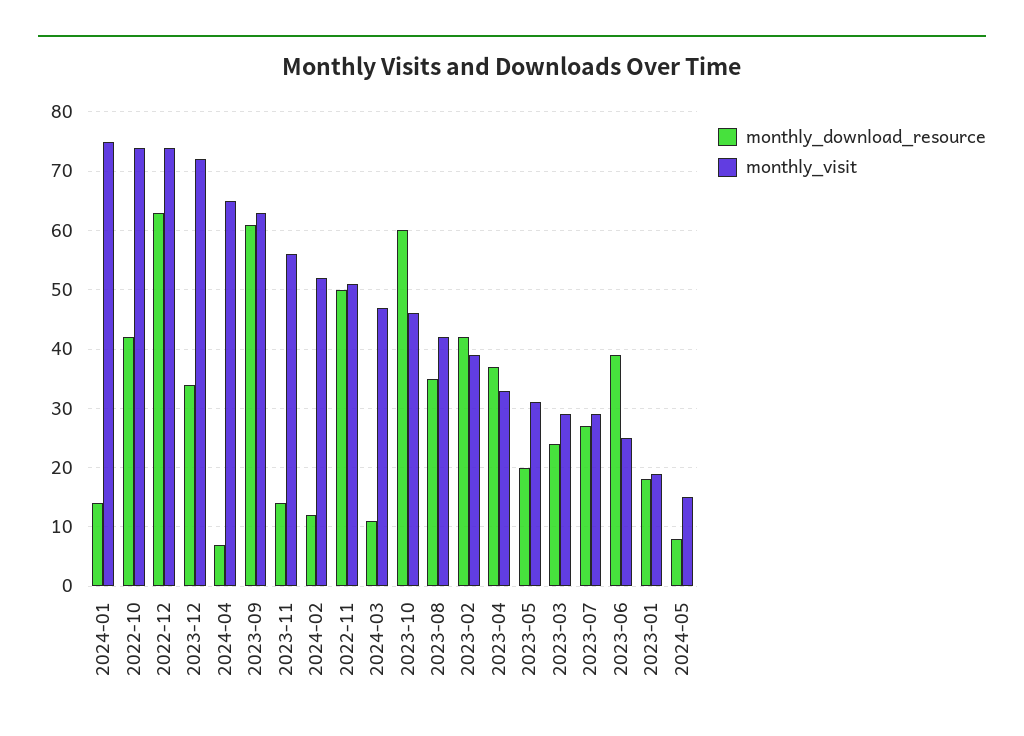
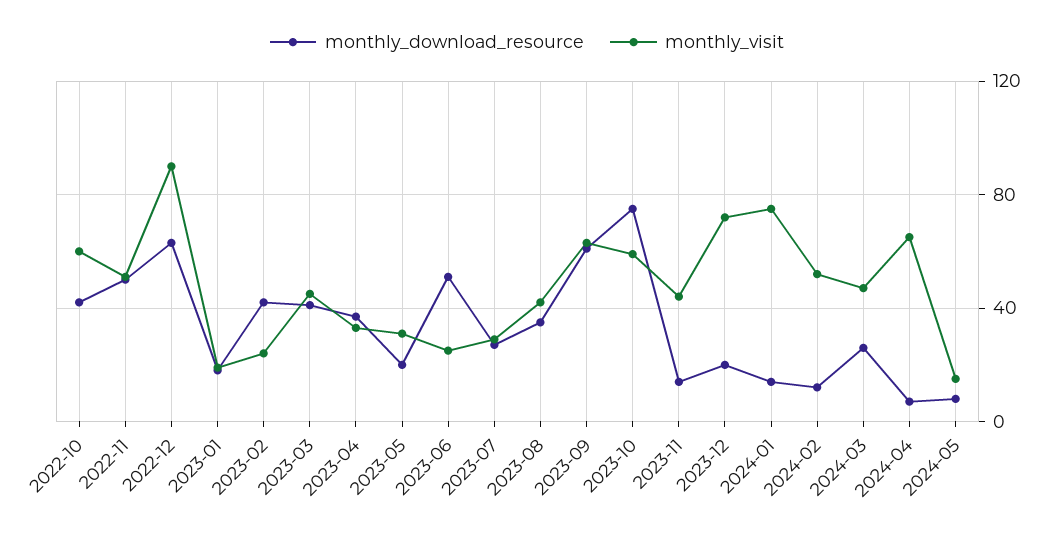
  {
    "monthly_download_resource": {
      "2024-01": 15,
      "2022-10": 40,
      "2022-12": 65,
-     "2023-12": 35,
+     "2023-12": 20,
      "2024-04": 5,
      "2023-09": 60,
      "2023-11": 15,
      "2024-02": 10,
      "2022-11": 50,
-     "2024-03": 10,
+     "2024-03": 25,
-     "2023-10": 60,
+     "2023-10": 75,
      "2023-08": 35,
      "2023-02": 40,
      "2023-04": 35,
      "2023-05": 20,
-     "2023-03": 25,
+     "2023-03": 40,
      "2023-07": 25,
-     "2023-06": 40,
+     "2023-06": 50,
      "2023-01": 20,
      "2024-05": 10
    },
    "monthly_visit": {
      "2024-01": 75,
-     "2022-10": 75,
+     "2022-10": 60,
-     "2022-12": 75,
+     "2022-12": 90,
      "2023-12": 70,
      "2024-04": 65,
      "2023-09": 65,
-     "2023-11": 55,
+     "2023-11": 45,
      "2024-02": 50,
      "2022-11": 50,
      "2024-03": 45,
-     "2023-10": 45,
+     "2023-10": 60,
      "2023-08": 40,
-     "2023-02": 40,
+     "2023-02": 25,
      "2023-04": 35,
      "2023-05": 30,
-     "2023-03": 30,
+     "2023-03": 45,
      "2023-07": 30,
      "2023-06": 25,
      "2023-01": 20,
      "2024-05": 15
    }
  }

